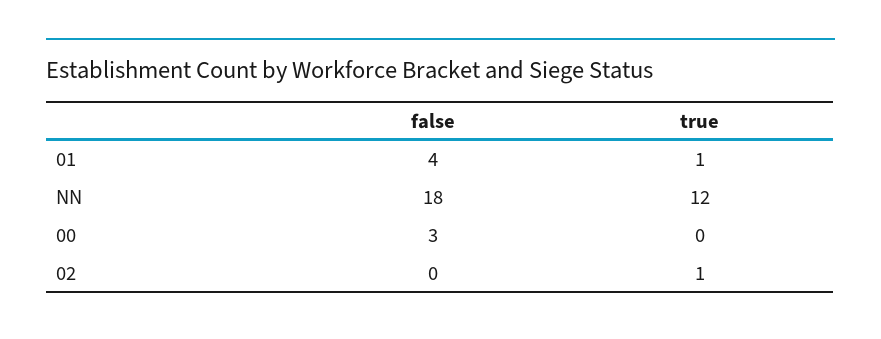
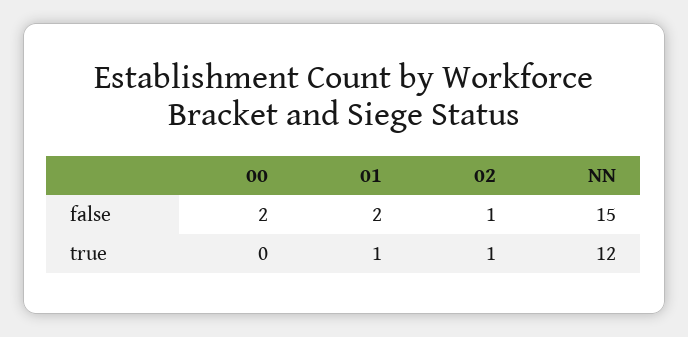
  {
    "false": {
-     "01": 4,
+     "01": 2,
-     "NN": 18,
+     "NN": 15,
-     "00": 3,
+     "00": 2,
-     "02": 0
+     "02": 1
    },
    "true": {
      "01": 1,
      "NN": 12,
      "00": 0,
      "02": 1
    }
  }

